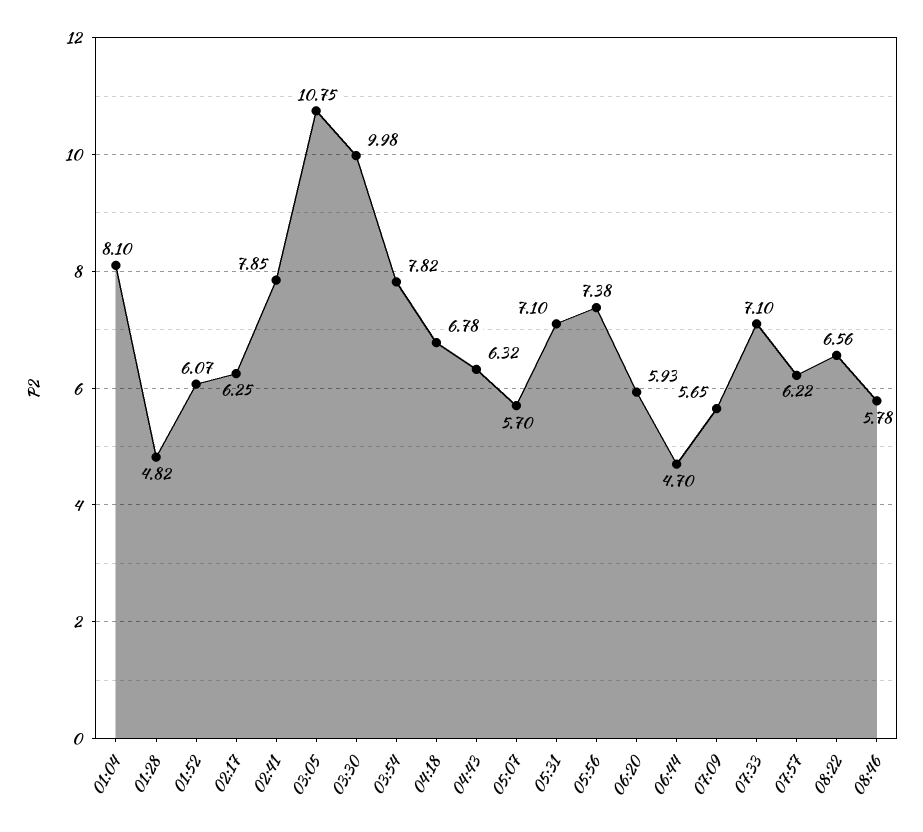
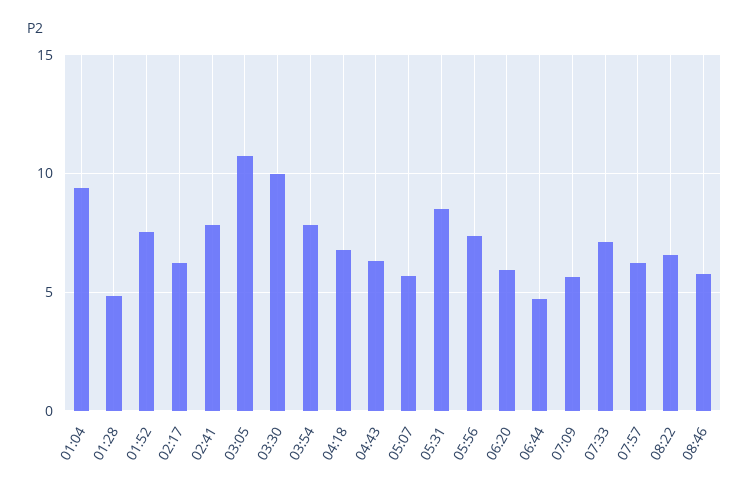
  {
-   "01:04": 8.1,
+   "01:04": 9.5,
    "01:28": 4.82,
-   "01:52": 6.07,
+   "01:52": 7.5,
    "02:17": 6.25,
    "02:41": 7.85,
    "03:05": 10.75,
    "03:30": 9.98,
    "03:54": 7.82,
    "04:18": 6.78,
    "04:43": 6.32,
    "05:07": 5.7,
-   "05:31": 7.1,
+   "05:31": 8.5,
    "05:56": 7.38,
    "06:20": 5.93,
    "06:44": 4.7,
    "07:09": 5.65,
    "07:33": 7.1,
    "07:57": 6.22,
    "08:22": 6.56,
    "08:46": 5.78
  }

